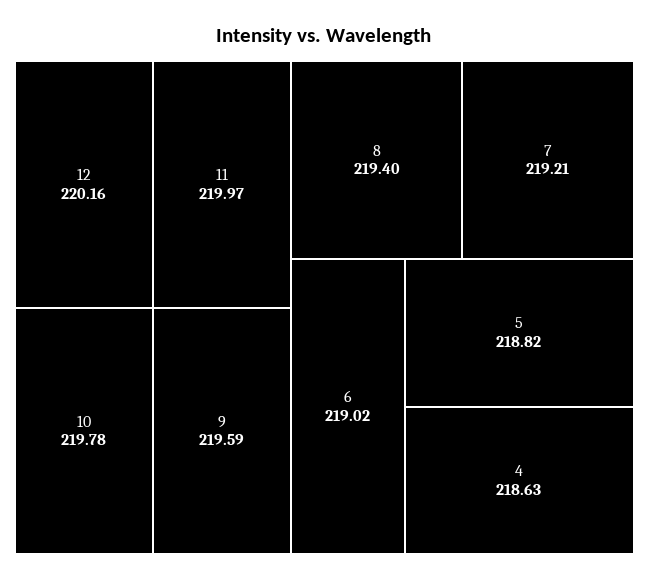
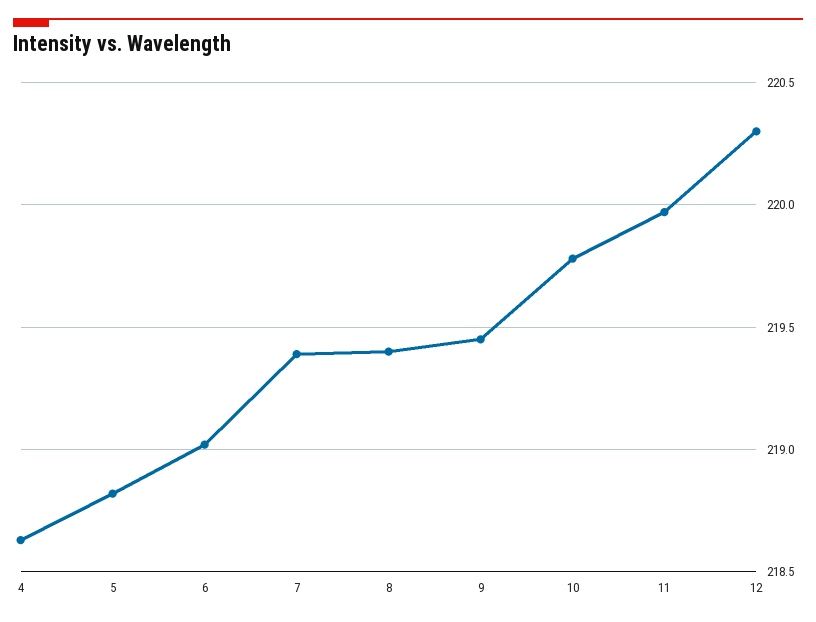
  {
-   "12": 220.16,
+   "12": 220.3,
    "11": 219.97,
    "10": 219.78,
-   "9": 219.59,
+   "9": 219.45,
    "8": 219.4,
-   "7": 219.21,
+   "7": 219.4,
    "6": 219.02,
    "5": 218.82,
    "4": 218.63
  }

